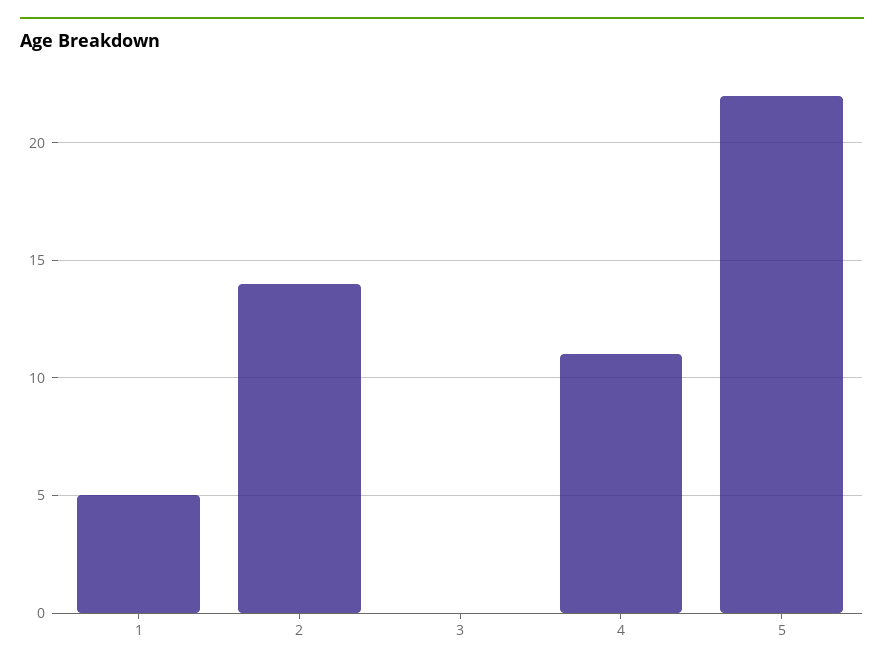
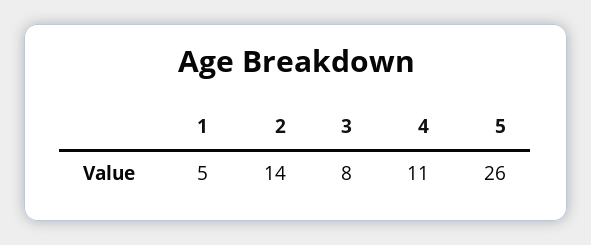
  {
    "1": 5,
    "2": 14,
-   "3": 0,
+   "3": 8,
    "4": 11,
-   "5": 22
+   "5": 26
  }

